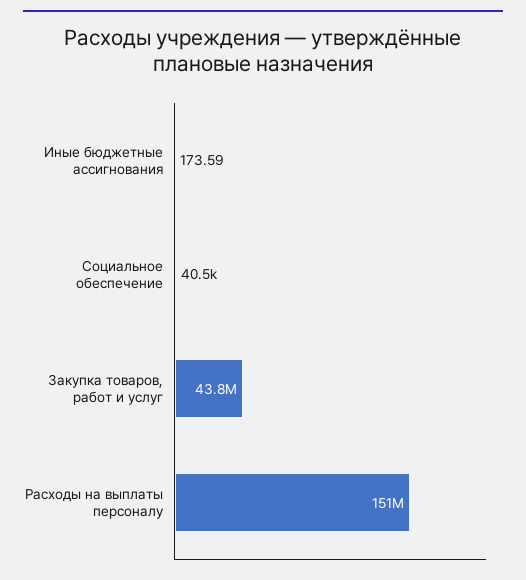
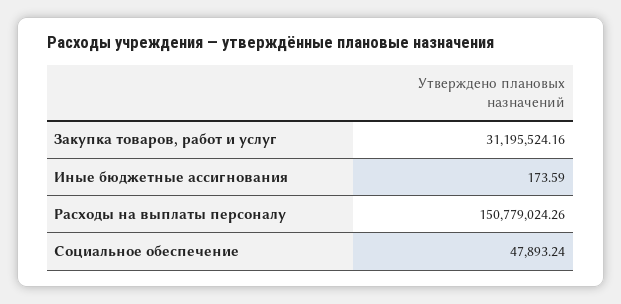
  {
    "Иные бюджетные ассигнования": 173.59,
-   "Социальное обеспечение": 40500,
+   "Социальное обеспечение": 47893.24,
-   "Закупка товаров, работ и услуг": 43800000,
+   "Закупка товаров, работ и услуг": 31195524.16,
    "Расходы на выплаты персоналу": 150779024.26
  }

